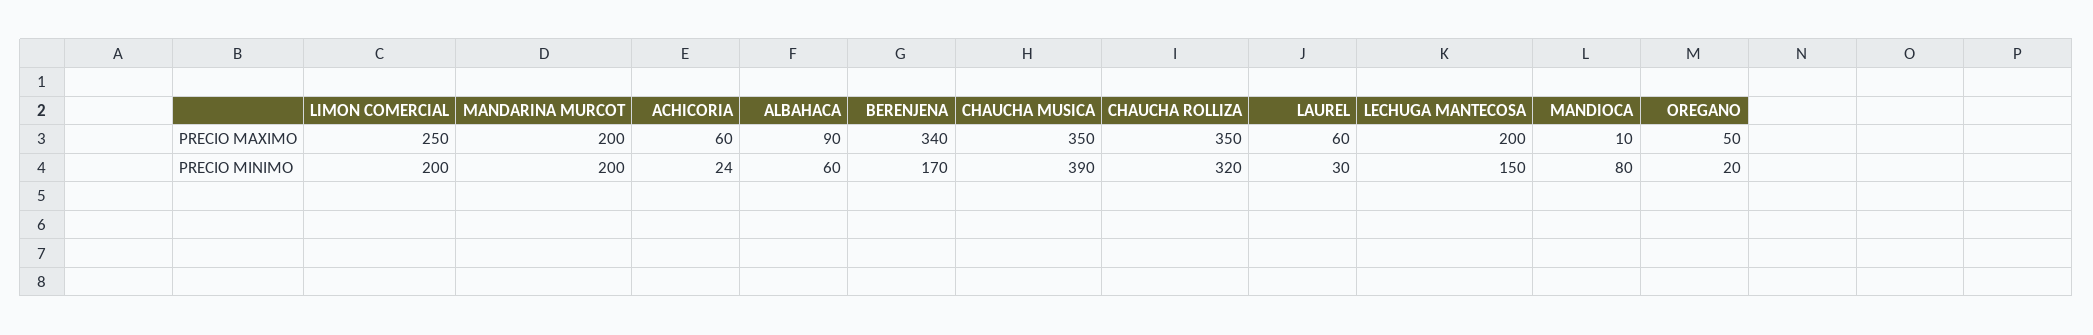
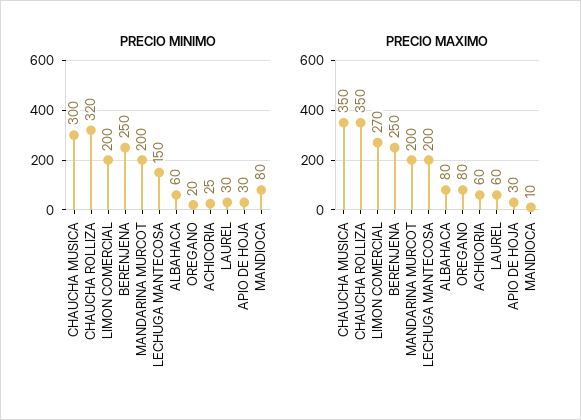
  {
    "PRECIO MAXIMO": {
-     "LIMON COMERCIAL": 250,
+     "LIMON COMERCIAL": 270,
      "MANDARINA MURCOT": 200,
      "ACHICORIA": 60,
-     "ALBAHACA": 90,
+     "ALBAHACA": 80,
-     "BERENJENA": 340,
+     "BERENJENA": 250,
      "CHAUCHA MUSICA": 350,
      "CHAUCHA ROLLIZA": 350,
      "LAUREL": 60,
      "LECHUGA MANTECOSA": 200,
      "MANDIOCA": 10,
-     "OREGANO": 50
+     "OREGANO": 80,
+     "APIO DE HOJA": 30
    },
    "PRECIO MINIMO": {
      "LIMON COMERCIAL": 200,
      "MANDARINA MURCOT": 200,
-     "ACHICORIA": 24,
+     "ACHICORIA": 25,
      "ALBAHACA": 60,
-     "BERENJENA": 170,
+     "BERENJENA": 250,
-     "CHAUCHA MUSICA": 390,
+     "CHAUCHA MUSICA": 300,
      "CHAUCHA ROLLIZA": 320,
      "LAUREL": 30,
      "LECHUGA MANTECOSA": 150,
      "MANDIOCA": 80,
-     "OREGANO": 20
+     "OREGANO": 20,
+     "APIO DE HOJA": 30
    }
  }

